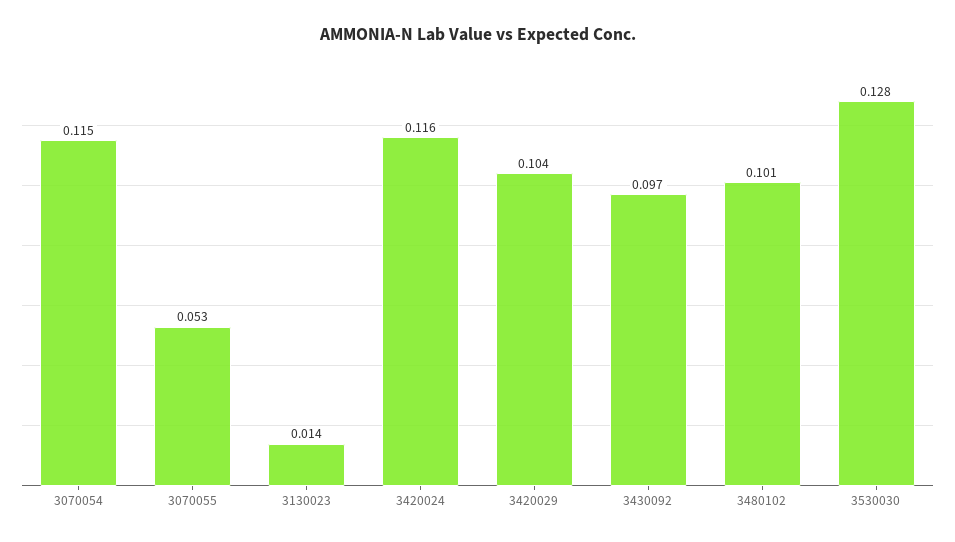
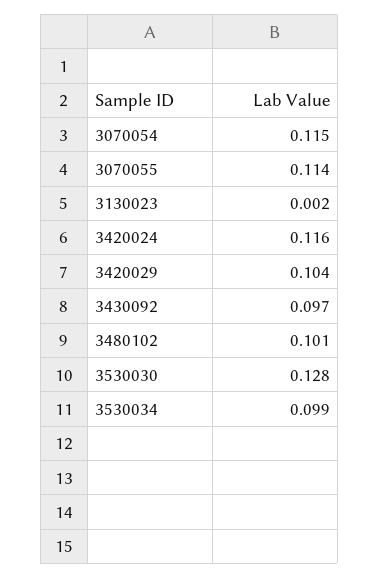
  {
    "3070054": 0.115,
-   "3070055": 0.053,
+   "3070055": 0.114,
-   "3130023": 0.014,
+   "3130023": 0.002,
    "3420024": 0.116,
    "3420029": 0.104,
    "3430092": 0.097,
    "3480102": 0.101,
-   "3530030": 0.128
+   "3530030": 0.128,
+   "3530034": 0.099
  }

